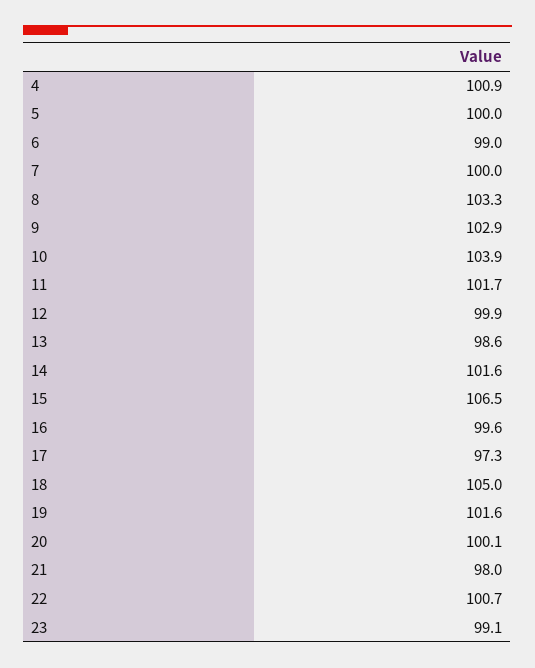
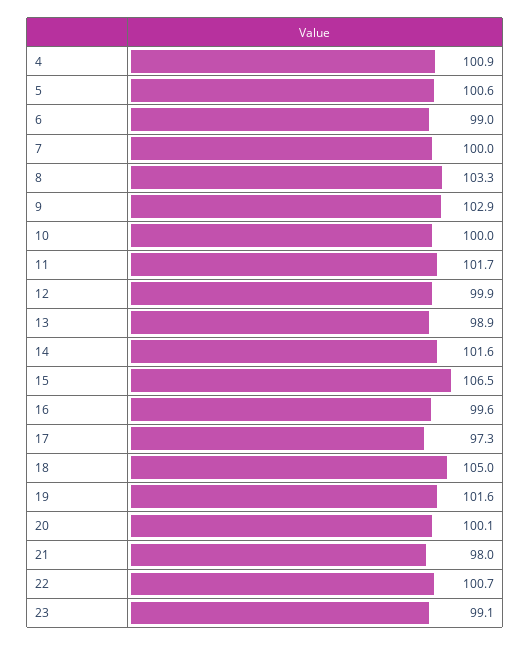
  {
    "4": 100.9,
-   "5": 100,
+   "5": 100.6,
    "6": 99,
    "7": 100,
    "8": 103.3,
    "9": 102.9,
-   "10": 103.9,
+   "10": 100,
    "11": 101.7,
    "12": 99.9,
-   "13": 98.6,
+   "13": 98.9,
    "14": 101.6,
    "15": 106.5,
    "16": 99.6,
    "17": 97.3,
    "18": 105,
    "19": 101.6,
    "20": 100.1,
    "21": 98,
    "22": 100.7,
    "23": 99.1
  }

